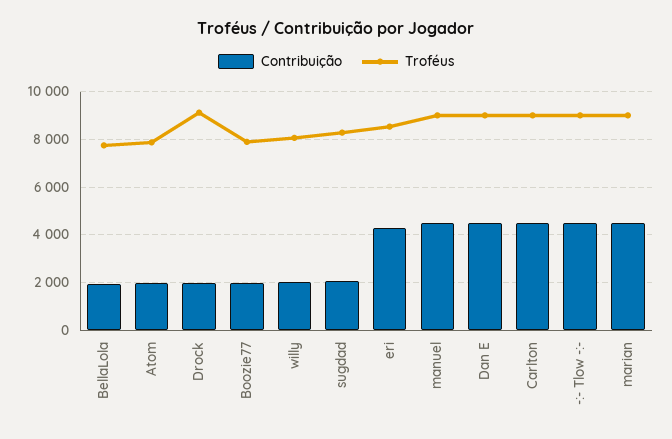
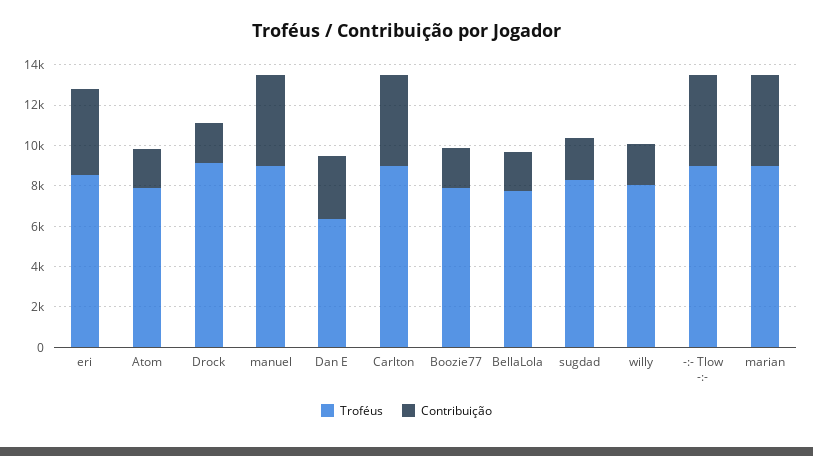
  {
    "Contribuição": {
      "BellaLola": 2000,
      "Atom": 2000,
      "Drock": 2000,
      "Boozie77": 2000,
      "willy": 2000,
      "sugdad": 2000,
      "eri": 4500,
      "manuel": 4500,
-     "Dan E": 4500,
+     "Dan E": 3000,
      "Carlton": 4500,
      "-:- Tlow -:-": 4500,
      "marian": 4500
    },
    "Troféus": {
      "BellaLola": 7500,
      "Atom": 8000,
      "Drock": 9000,
      "Boozie77": 8000,
      "willy": 8000,
      "sugdad": 8500,
      "eri": 8500,
      "manuel": 9000,
-     "Dan E": 9000,
+     "Dan E": 6500,
      "Carlton": 9000,
      "-:- Tlow -:-": 9000,
      "marian": 9000
    }
  }

